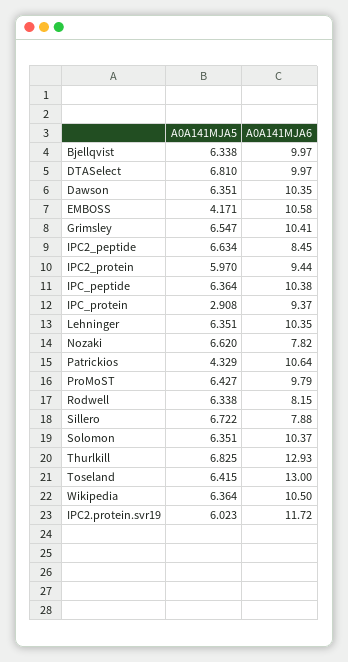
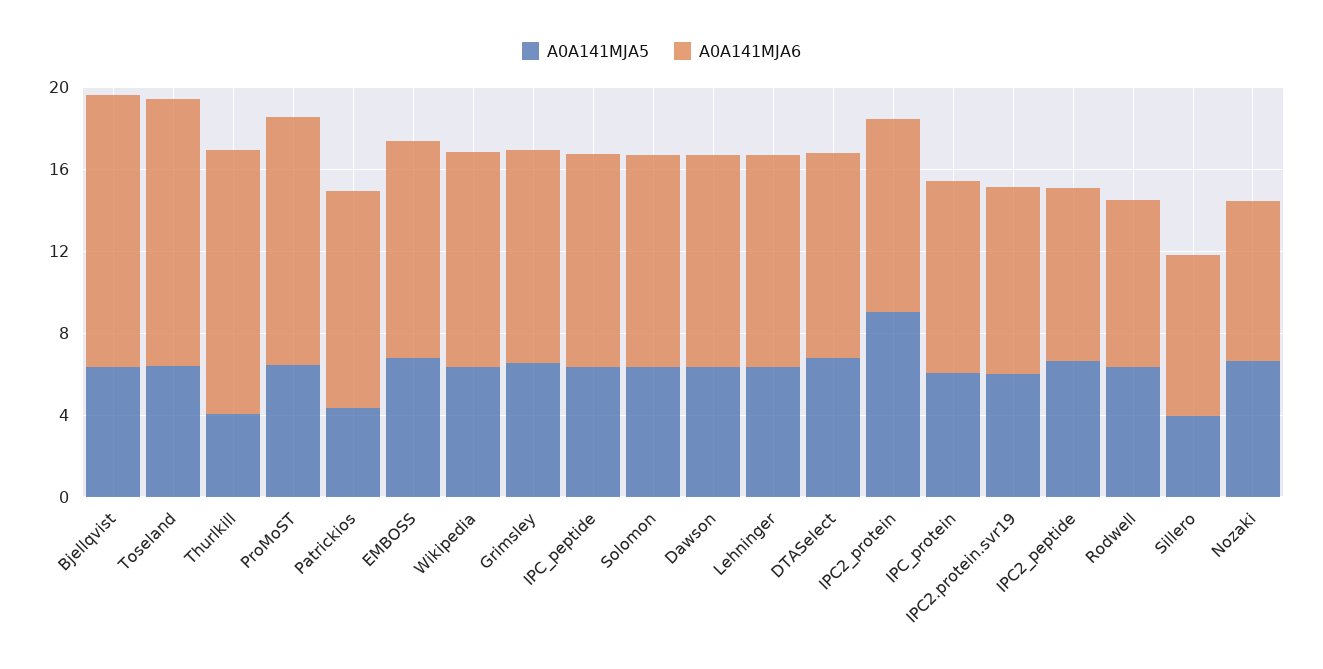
  {
    "A0A141MJA5": {
      "Bjellqvist": 6.338,
      "DTASelect": 6.81,
      "Dawson": 6.351,
-     "EMBOSS": 4.171,
+     "EMBOSS": 7,
      "Grimsley": 6.547,
      "IPC2_peptide": 6.634,
-     "IPC2_protein": 5.97,
+     "IPC2_protein": 9,
      "IPC_peptide": 6.364,
-     "IPC_protein": 2.908,
+     "IPC_protein": 6,
      "Lehninger": 6.351,
      "Nozaki": 6.62,
      "Patrickios": 4.329,
      "ProMoST": 6.427,
      "Rodwell": 6.338,
-     "Sillero": 6.722,
+     "Sillero": 4,
      "Solomon": 6.351,
-     "Thurlkill": 6.825,
+     "Thurlkill": 4,
      "Toseland": 6.415,
      "Wikipedia": 6.364,
      "IPC2.protein.svr19": 6.023
    },
    "A0A141MJA6": {
-     "Bjellqvist": 9.97,
+     "Bjellqvist": 13,
      "DTASelect": 9.97,
      "Dawson": 10.35,
      "EMBOSS": 10.58,
      "Grimsley": 10.41,
      "IPC2_peptide": 8.45,
      "IPC2_protein": 9.44,
      "IPC_peptide": 10.38,
      "IPC_protein": 9.37,
      "Lehninger": 10.35,
      "Nozaki": 7.82,
      "Patrickios": 10.64,
-     "ProMoST": 9.79,
+     "ProMoST": 12,
      "Rodwell": 8.15,
      "Sillero": 7.88,
      "Solomon": 10.37,
      "Thurlkill": 12.93,
      "Toseland": 13,
      "Wikipedia": 10.5,
-     "IPC2.protein.svr19": 11.72
+     "IPC2.protein.svr19": 9
    }
  }

